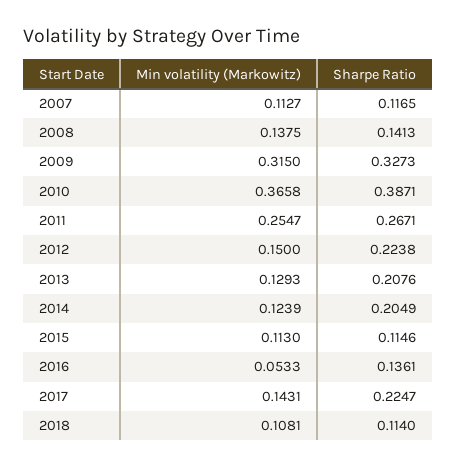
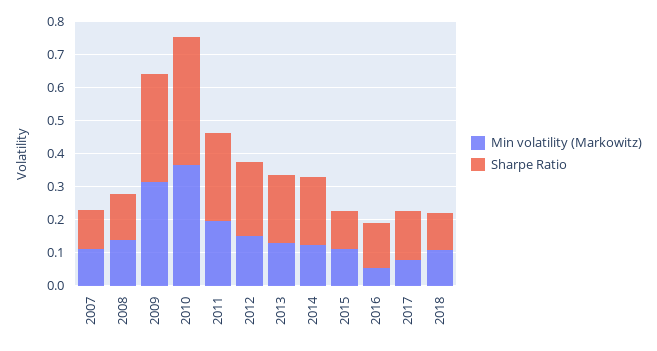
  {
    "Min volatility (Markowitz)": {
      "2007": 0.1127,
      "2008": 0.1375,
      "2009": 0.315,
      "2010": 0.3658,
-     "2011": 0.2547,
+     "2011": 0.2,
      "2012": 0.15,
      "2013": 0.1293,
      "2014": 0.1239,
      "2015": 0.113,
      "2016": 0.0533,
-     "2017": 0.1431,
+     "2017": 0.075,
      "2018": 0.1081
    },
    "Sharpe Ratio": {
      "2007": 0.1165,
      "2008": 0.1413,
      "2009": 0.3273,
      "2010": 0.3871,
      "2011": 0.2671,
      "2012": 0.2238,
      "2013": 0.2076,
      "2014": 0.2049,
      "2015": 0.1146,
      "2016": 0.1361,
-     "2017": 0.2247,
+     "2017": 0.15,
      "2018": 0.114
    }
  }

